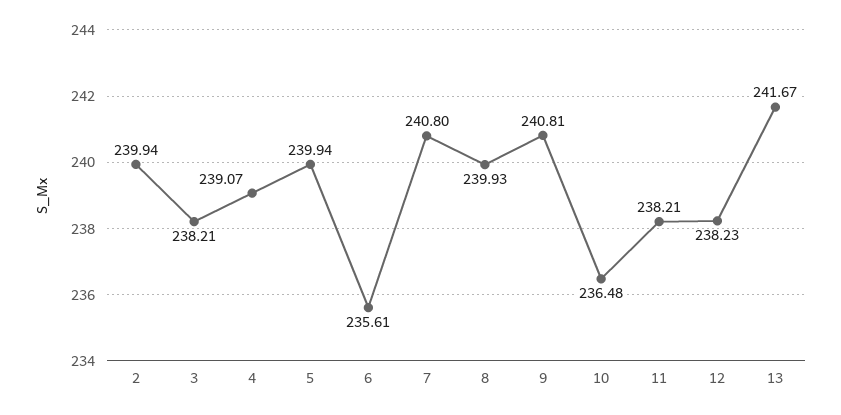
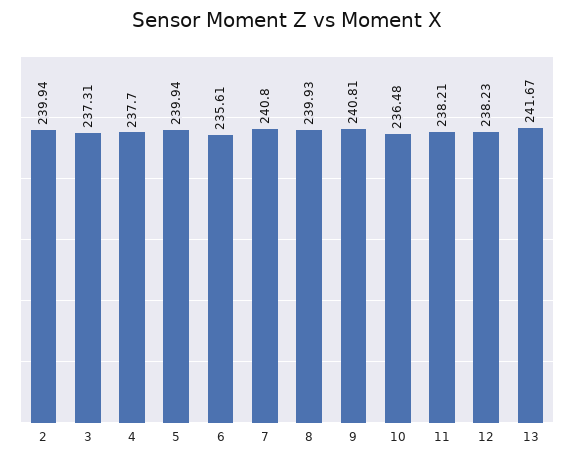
  {
    "2": 239.94,
-   "3": 238.21,
+   "3": 237.31,
-   "4": 239.07,
+   "4": 237.7,
    "5": 239.94,
    "6": 235.61,
    "7": 240.8,
    "8": 239.93,
    "9": 240.81,
    "10": 236.48,
    "11": 238.21,
    "12": 238.23,
    "13": 241.67
  }

